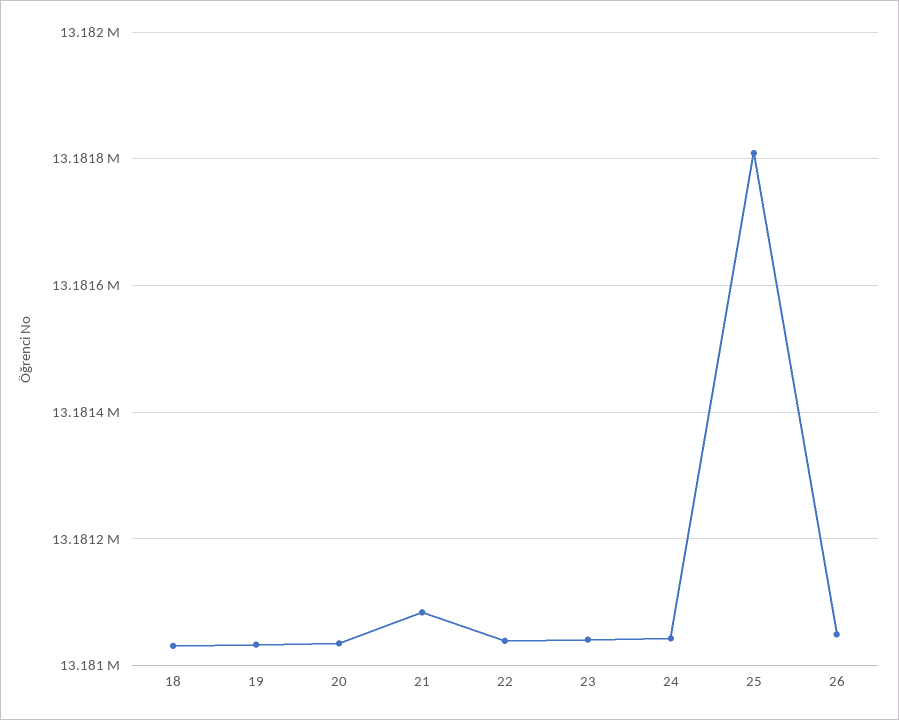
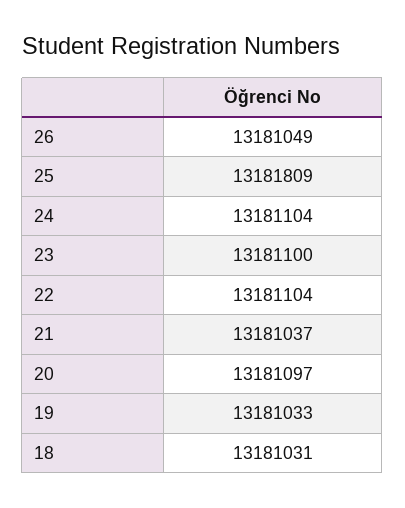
  {
    "18": 13181031,
    "19": 13181033,
-   "20": 13181040,
+   "20": 13181097,
-   "21": 13181080,
+   "21": 13181037,
-   "22": 13181040,
+   "22": 13181104,
-   "23": 13181040,
+   "23": 13181100,
-   "24": 13181040,
+   "24": 13181104,
    "25": 13181809,
    "26": 13181049
  }

